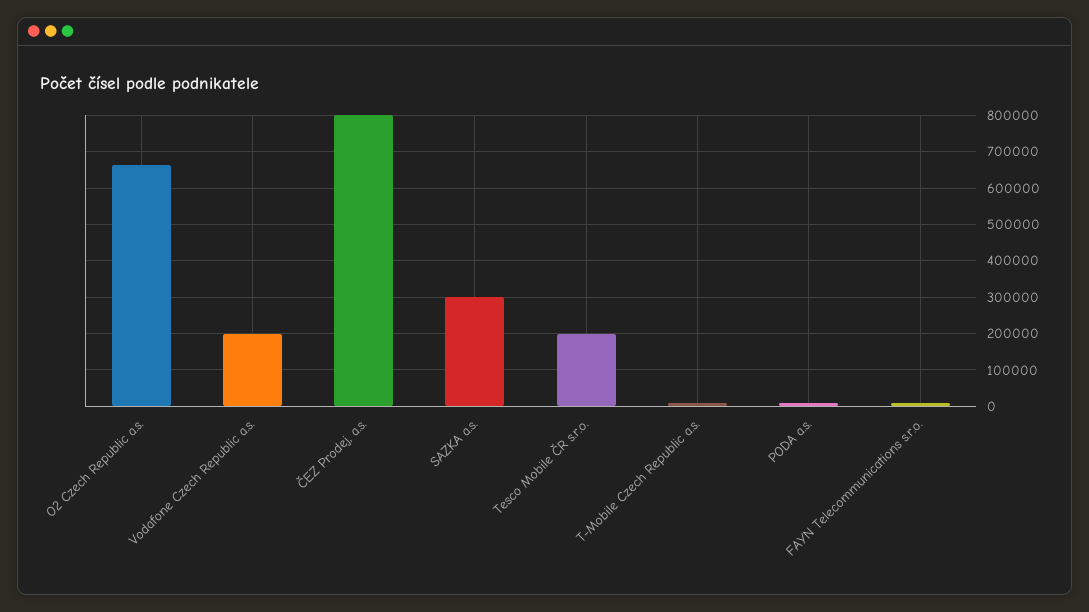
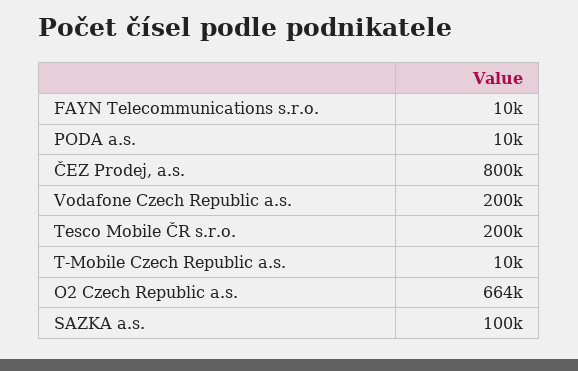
  {
    "O2 Czech Republic a.s.": 664000,
    "Vodafone Czech Republic a.s.": 200000,
    "ČEZ Prodej, a.s.": 800000,
-   "SAZKA a.s.": 300000,
+   "SAZKA a.s.": 100000,
    "Tesco Mobile ČR s.r.o.": 200000,
    "T-Mobile Czech Republic a.s.": 10000,
    "PODA a.s.": 10000,
    "FAYN Telecommunications s.r.o.": 10000
  }

